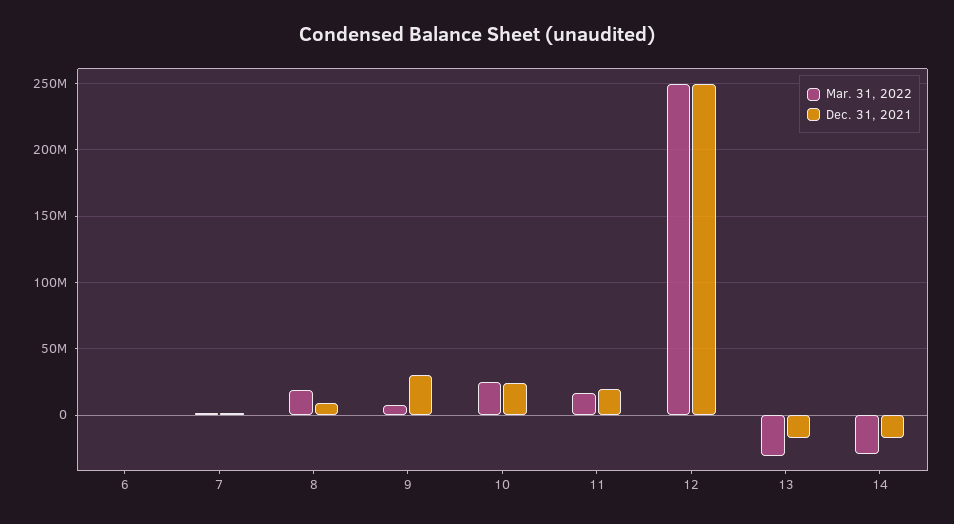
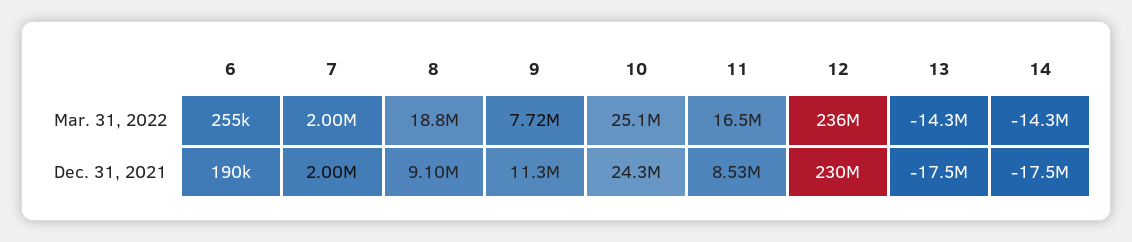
  {
    "Mar. 31, 2022": {
      "6": 255000,
      "7": 2000000,
      "8": 18800000,
      "9": 7720000,
      "10": 25100000,
      "11": 16500000,
-     "12": 250000000,
+     "12": 236000000,
-     "13": -30000000,
+     "13": -14300000,
-     "14": -30000000
+     "14": -14300000
    },
    "Dec. 31, 2021": {
      "6": 190000,
      "7": 2000000,
      "8": 9100000,
-     "9": 30000000,
+     "9": 11300000,
      "10": 24300000,
-     "11": 20000000,
+     "11": 8530000,
-     "12": 250000000,
+     "12": 230000000,
      "13": -17500000,
      "14": -17500000
    }
  }

